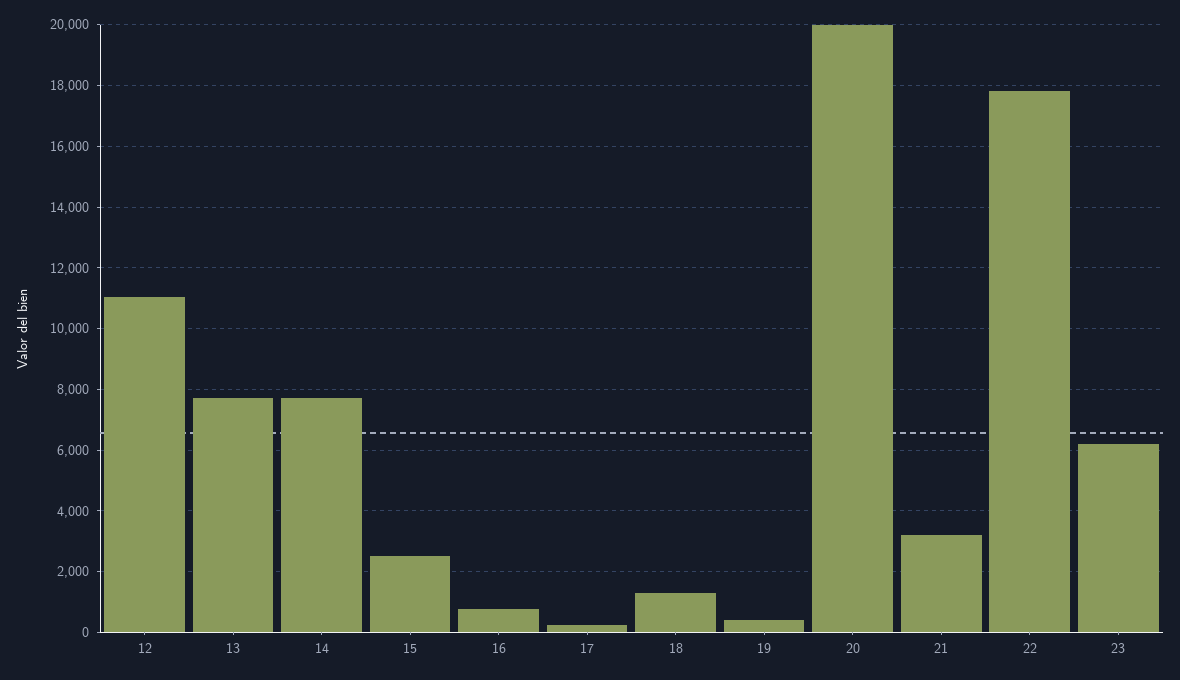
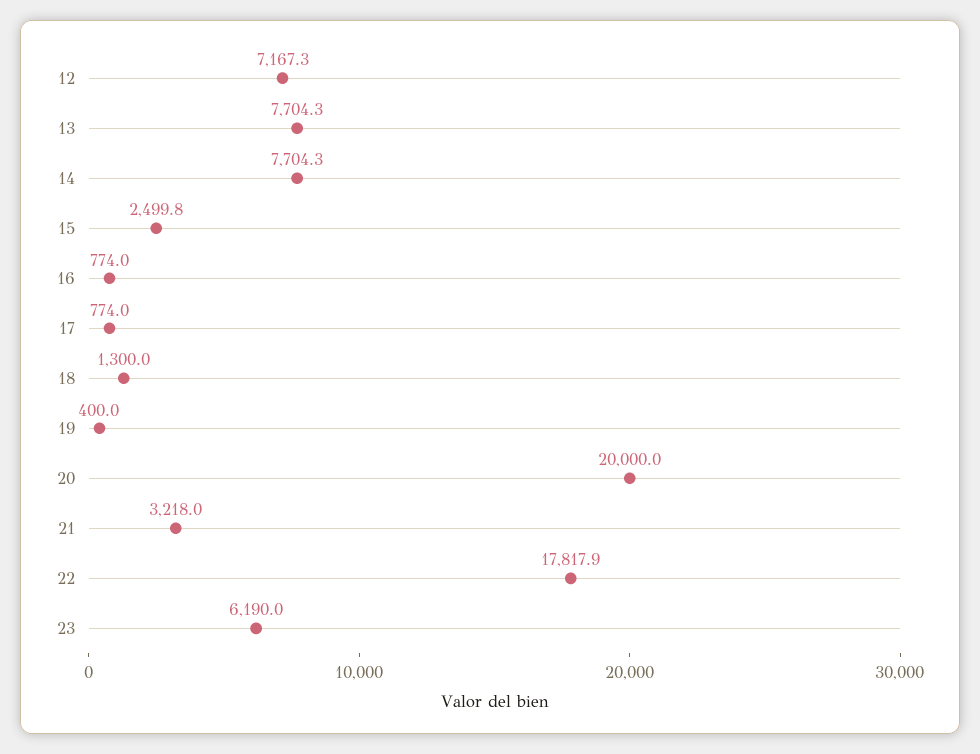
  {
-   "12": 11000,
+   "12": 7167.3,
    "13": 7704.3,
    "14": 7704.3,
    "15": 2499.8,
    "16": 774,
-   "17": 200,
+   "17": 774,
    "18": 1300,
    "19": 400,
    "20": 20000,
    "21": 3218,
    "22": 17817.9,
    "23": 6190
  }

